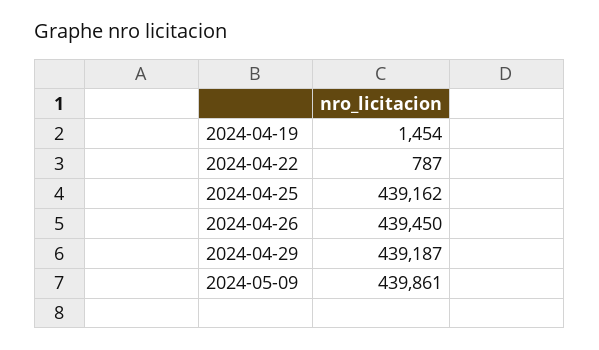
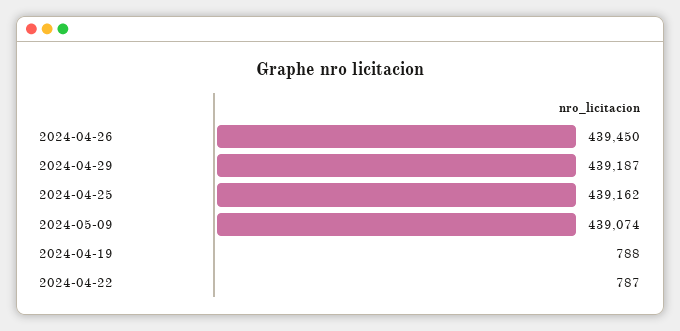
  {
-   "2024-04-19": 1454,
+   "2024-04-19": 788,
    "2024-04-22": 787,
    "2024-04-25": 439162,
    "2024-04-26": 439450,
    "2024-04-29": 439187,
-   "2024-05-09": 439861
+   "2024-05-09": 439074
  }

